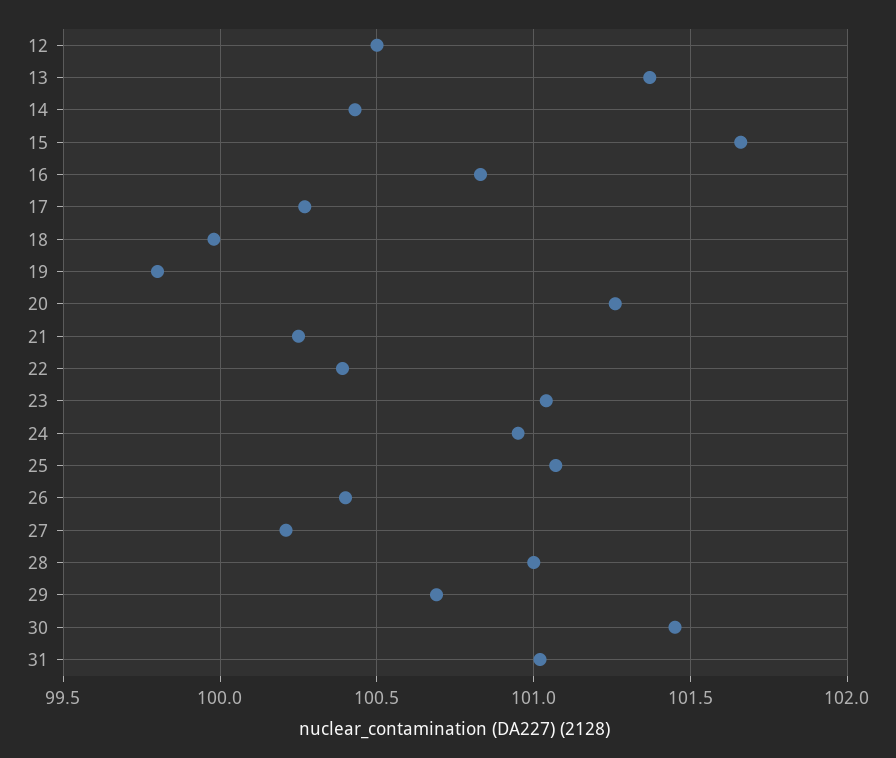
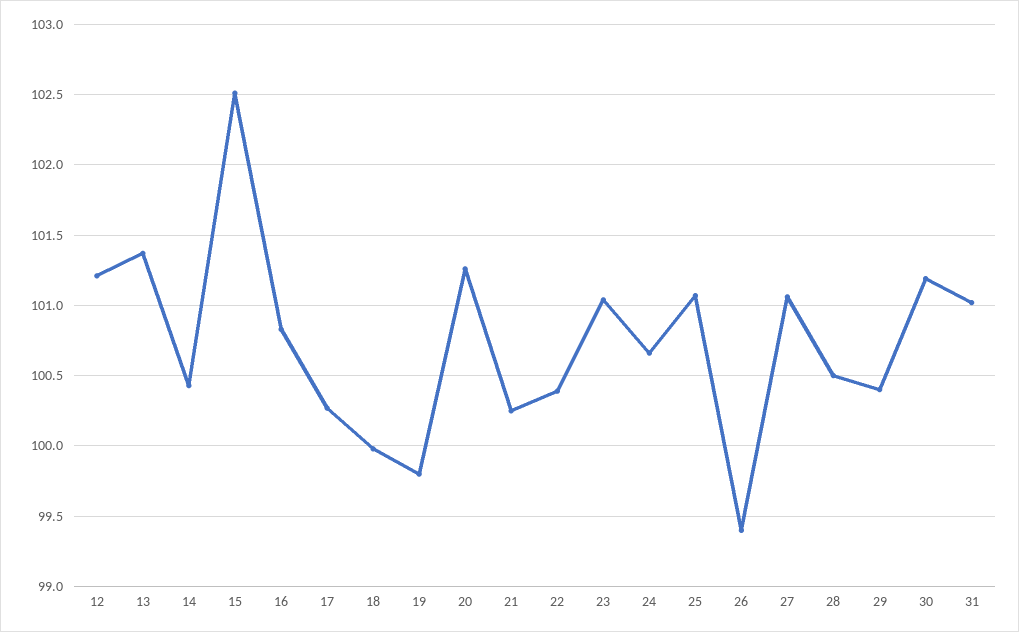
  {
-   "12": 100.5,
+   "12": 101.2,
    "13": 101.35,
    "14": 100.45,
-   "15": 101.65,
+   "15": 102.5,
    "16": 100.85,
    "17": 100.25,
    "18": 100,
    "19": 99.8,
    "20": 101.25,
    "21": 100.25,
    "22": 100.4,
    "23": 101.05,
-   "24": 100.95,
+   "24": 100.65,
    "25": 101.05,
-   "26": 100.4,
+   "26": 99.4,
-   "27": 100.2,
+   "27": 101.05,
-   "28": 101,
+   "28": 100.5,
-   "29": 100.7,
+   "29": 100.4,
-   "30": 101.45,
+   "30": 101.2,
    "31": 101
  }

